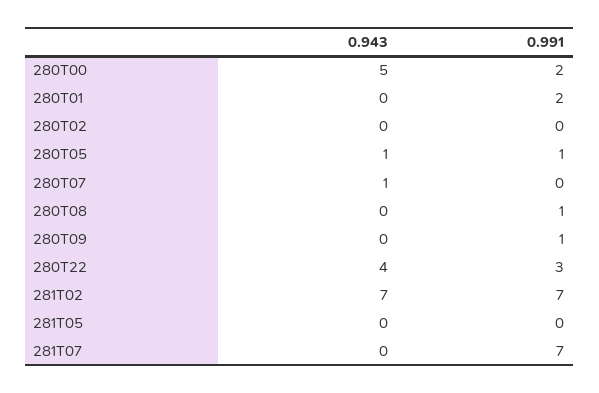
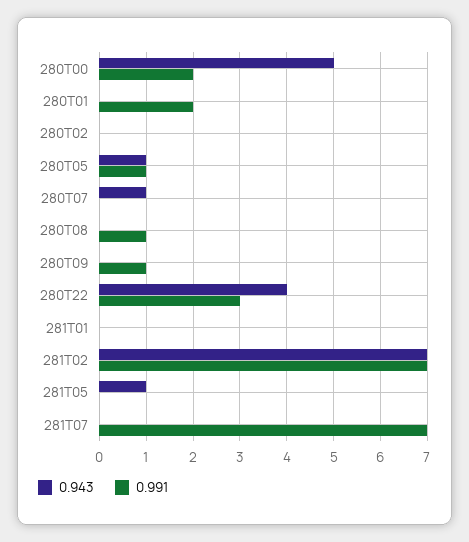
  {
    "0.943": {
      "280T00": 5,
      "280T01": 0,
      "280T02": 0,
      "280T05": 1,
      "280T07": 1,
      "280T08": 0,
      "280T09": 0,
      "280T22": 4,
      "281T02": 7,
-     "281T05": 0,
+     "281T05": 1,
-     "281T07": 0
+     "281T07": 0,
+     "281T01": 0
    },
    "0.991": {
      "280T00": 2,
      "280T01": 2,
      "280T02": 0,
      "280T05": 1,
      "280T07": 0,
      "280T08": 1,
      "280T09": 1,
      "280T22": 3,
      "281T02": 7,
      "281T05": 0,
-     "281T07": 7
+     "281T07": 7,
+     "281T01": 0
    }
  }

